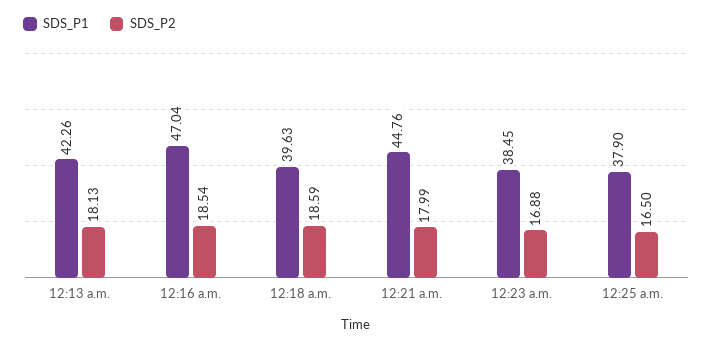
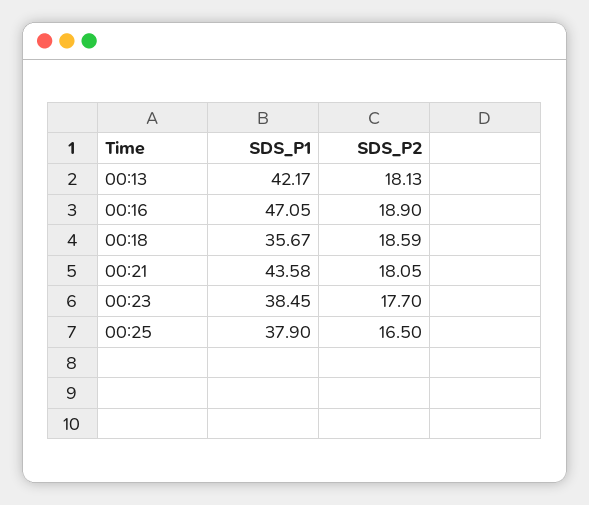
  {
    "SDS_P1": {
-     "12:13 a.m.": 42.26,
+     "12:13 a.m.": 42.17,
-     "12:16 a.m.": 47.04,
+     "12:16 a.m.": 47.05,
-     "12:18 a.m.": 39.63,
+     "12:18 a.m.": 35.67,
-     "12:21 a.m.": 44.76,
+     "12:21 a.m.": 43.58,
      "12:23 a.m.": 38.45,
      "12:25 a.m.": 37.9
    },
    "SDS_P2": {
      "12:13 a.m.": 18.13,
-     "12:16 a.m.": 18.54,
+     "12:16 a.m.": 18.9,
      "12:18 a.m.": 18.59,
-     "12:21 a.m.": 17.99,
+     "12:21 a.m.": 18.05,
-     "12:23 a.m.": 16.88,
+     "12:23 a.m.": 17.7,
      "12:25 a.m.": 16.5
    }
  }

